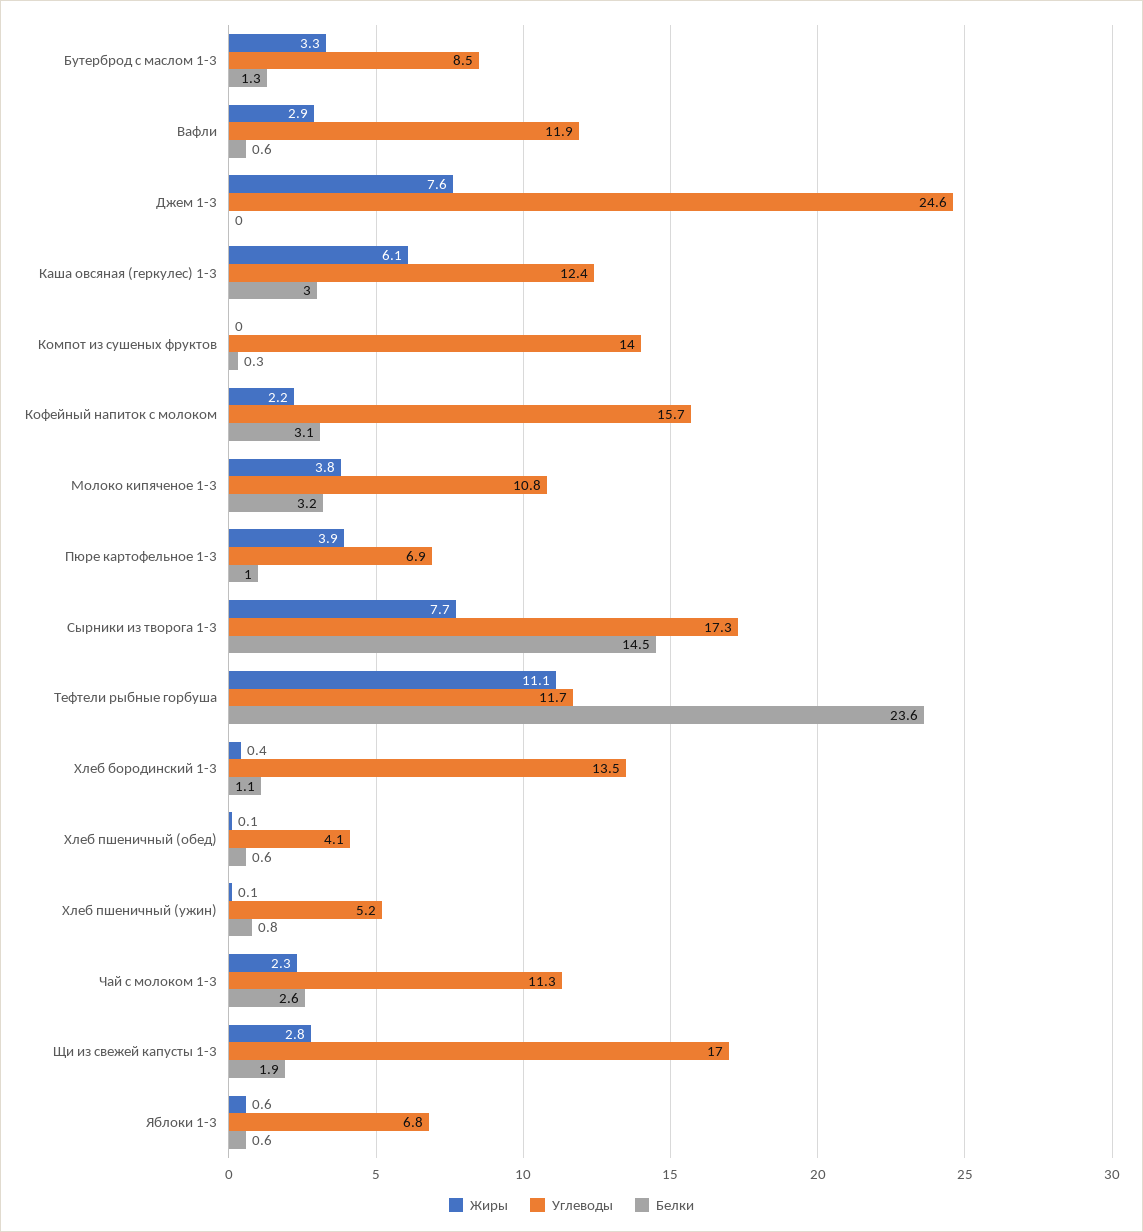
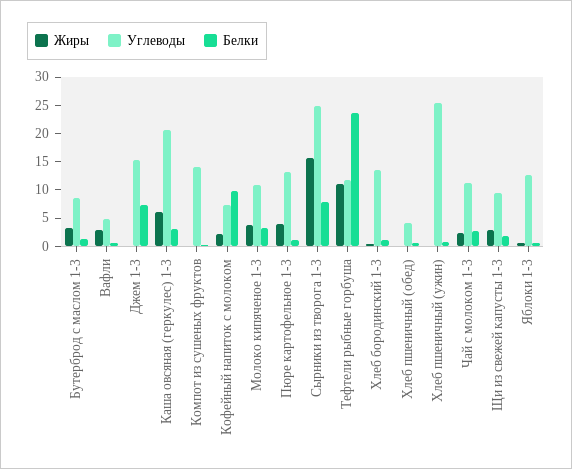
  {
    "Жиры": {
      "Бутерброд с маслом 1-3": 3.3,
      "Вафли": 2.9,
-     "Джем 1-3": 7.6,
+     "Джем 1-3": 0,
      "Каша овсяная (геркулес) 1-3": 6.1,
      "Компот из сушеных фруктов": 0,
      "Кофейный напиток с молоком": 2.2,
      "Молоко кипяченое 1-3": 3.8,
      "Пюре картофельное 1-3": 3.9,
-     "Сырники из творога 1-3": 7.7,
+     "Сырники из творога 1-3": 15,
      "Тефтели рыбные горбуша": 11.1,
      "Хлеб бородинский 1-3": 0.4,
      "Хлеб пшеничный (обед)": 0.1,
      "Хлеб пшеничный (ужин)": 0.1,
      "Чай с молоком 1-3": 2.3,
      "Щи из свежей капусты 1-3": 2.8,
      "Яблоки 1-3": 0.6
    },
    "Углеводы": {
      "Бутерброд с маслом 1-3": 8.5,
-     "Вафли": 11.9,
+     "Вафли": 5,
-     "Джем 1-3": 24.6,
+     "Джем 1-3": 15,
-     "Каша овсяная (геркулес) 1-3": 12.4,
+     "Каша овсяная (геркулес) 1-3": 20,
      "Компот из сушеных фруктов": 14,
-     "Кофейный напиток с молоком": 15.7,
+     "Кофейный напиток с молоком": 7.5,
      "Молоко кипяченое 1-3": 10.8,
-     "Пюре картофельное 1-3": 6.9,
+     "Пюре картофельное 1-3": 12.5,
-     "Сырники из творога 1-3": 17.3,
+     "Сырники из творога 1-3": 25,
      "Тефтели рыбные горбуша": 11.7,
      "Хлеб бородинский 1-3": 13.5,
      "Хлеб пшеничный (обед)": 4.1,
-     "Хлеб пшеничный (ужин)": 5.2,
+     "Хлеб пшеничный (ужин)": 25,
      "Чай с молоком 1-3": 11.3,
-     "Щи из свежей капусты 1-3": 17,
+     "Щи из свежей капусты 1-3": 10,
-     "Яблоки 1-3": 6.8
+     "Яблоки 1-3": 12.5
    },
    "Белки": {
      "Бутерброд с маслом 1-3": 1.3,
      "Вафли": 0.6,
-     "Джем 1-3": 0,
+     "Джем 1-3": 7.5,
      "Каша овсяная (геркулес) 1-3": 3,
      "Компот из сушеных фруктов": 0.3,
-     "Кофейный напиток с молоком": 3.1,
+     "Кофейный напиток с молоком": 10,
      "Молоко кипяченое 1-3": 3.2,
      "Пюре картофельное 1-3": 1,
-     "Сырники из творога 1-3": 14.5,
+     "Сырники из творога 1-3": 7.5,
      "Тефтели рыбные горбуша": 23.6,
      "Хлеб бородинский 1-3": 1.1,
      "Хлеб пшеничный (обед)": 0.6,
      "Хлеб пшеничный (ужин)": 0.8,
      "Чай с молоком 1-3": 2.6,
      "Щи из свежей капусты 1-3": 1.9,
      "Яблоки 1-3": 0.6
    }
  }

